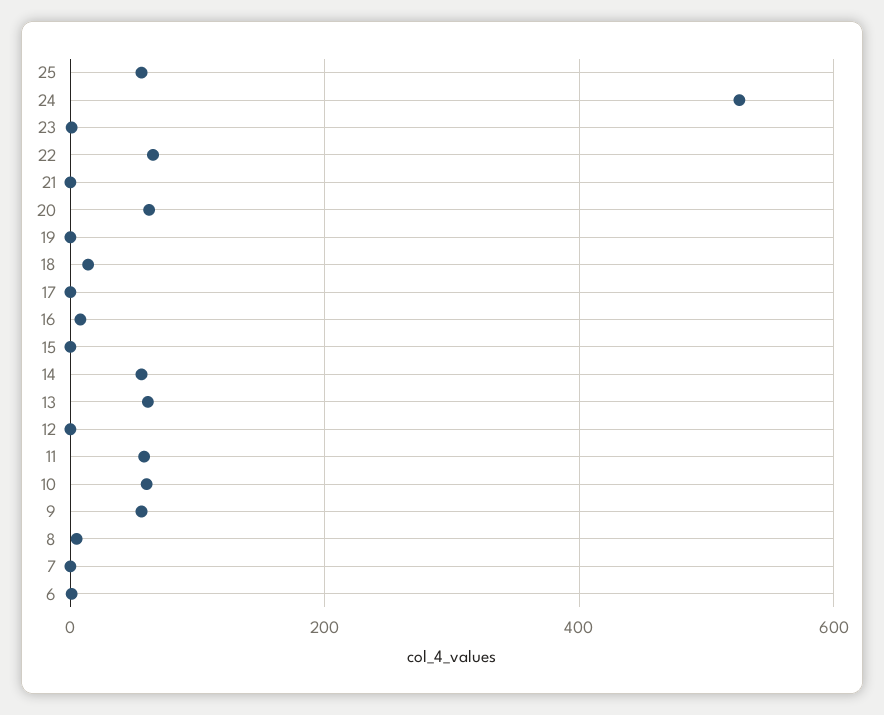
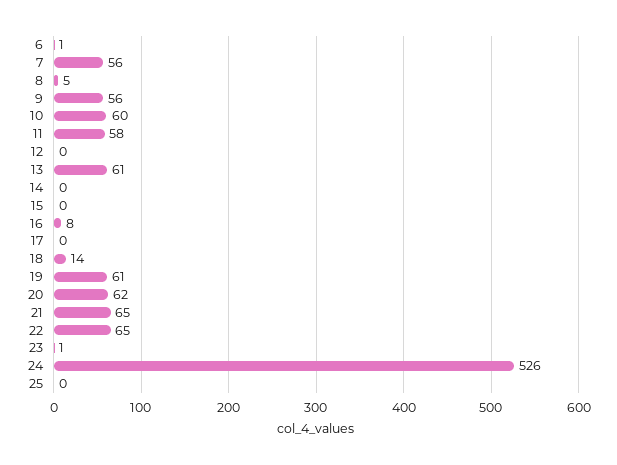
  {
-   "25": 60,
+   "25": 0,
    "24": 526,
    "23": 1,
    "22": 65,
-   "21": 0,
+   "21": 65,
    "20": 62,
-   "19": 0,
+   "19": 61,
    "18": 14,
    "17": 0,
    "16": 8,
    "15": 0,
-   "14": 60,
+   "14": 0,
    "13": 61,
    "12": 0,
    "11": 58,
    "10": 60,
    "9": 56,
    "8": 5,
-   "7": 0,
+   "7": 56,
    "6": 1
  }

